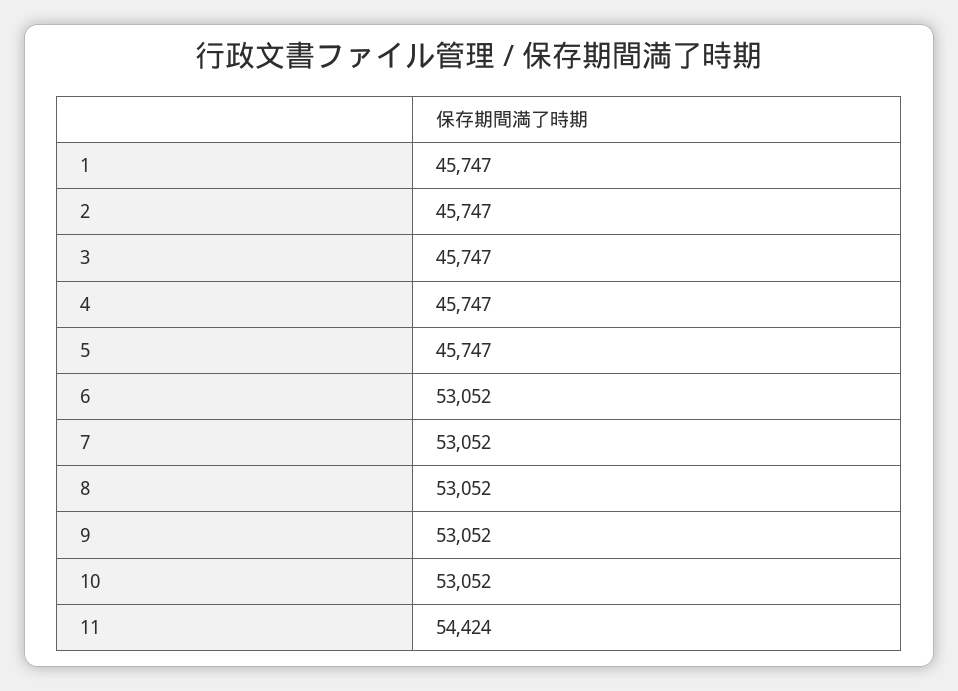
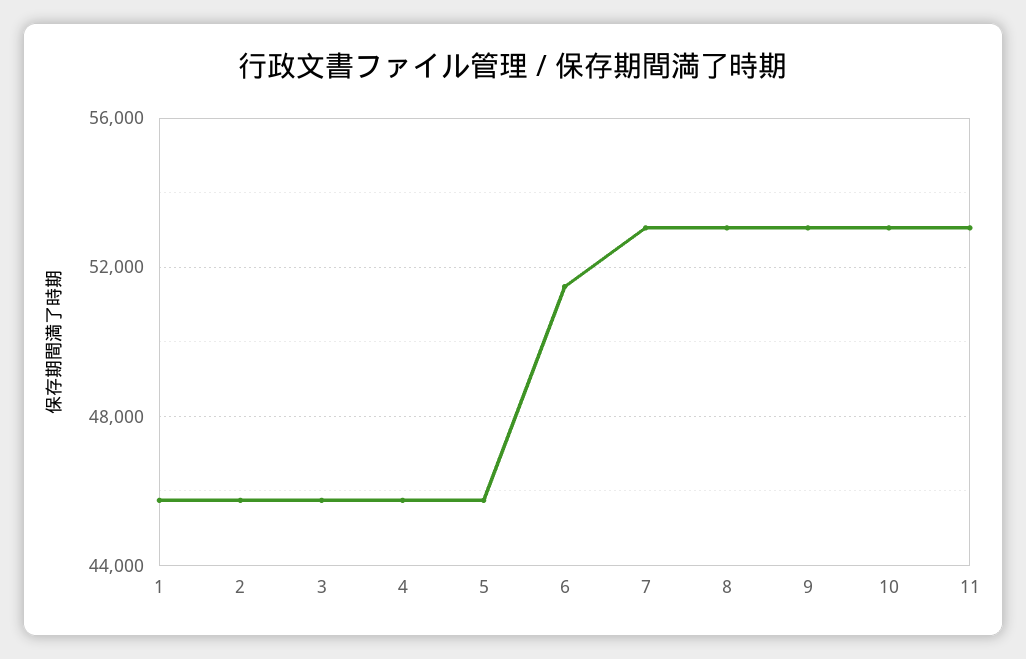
  {
    "1": 45747,
    "2": 45747,
    "3": 45747,
    "4": 45747,
    "5": 45747,
-   "6": 53052,
+   "6": 51500,
    "7": 53052,
    "8": 53052,
    "9": 53052,
    "10": 53052,
-   "11": 54424
+   "11": 53000
  }

